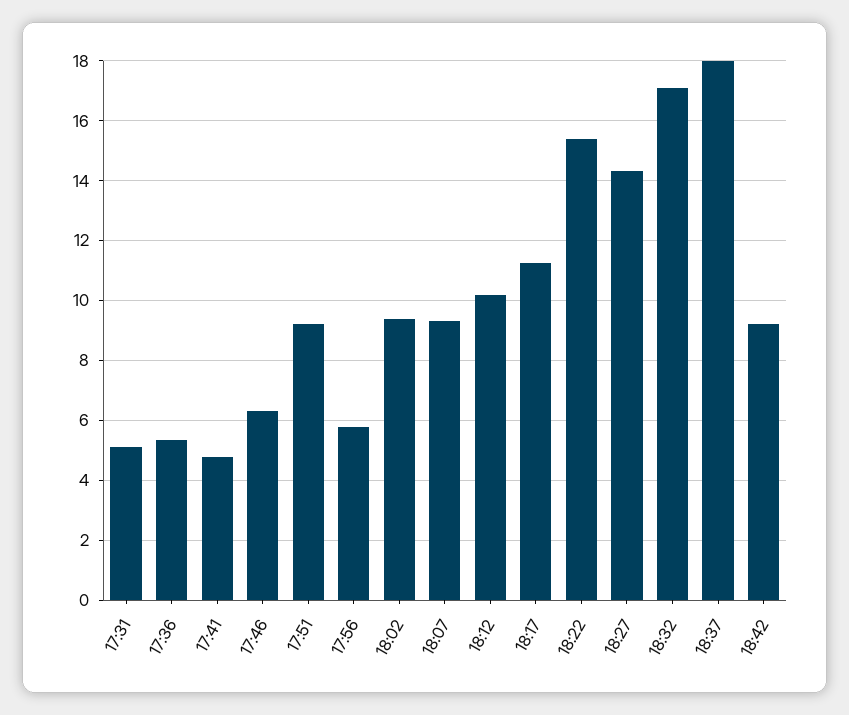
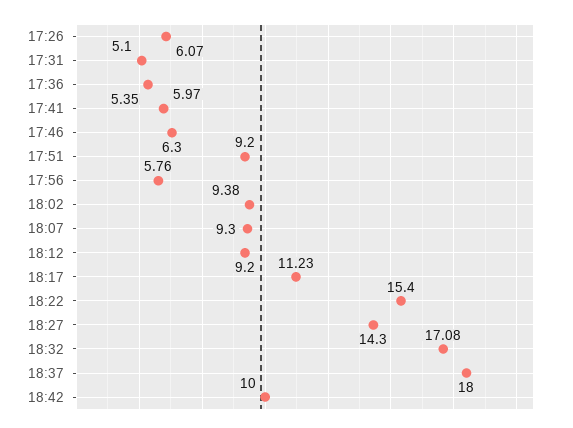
  {
    "17:31": 5.1,
    "17:36": 5.35,
-   "17:41": 4.75,
+   "17:41": 5.97,
    "17:46": 6.3,
    "17:51": 9.2,
    "17:56": 5.76,
    "18:02": 9.38,
    "18:07": 9.3,
-   "18:12": 10.25,
+   "18:12": 9.2,
    "18:17": 11.23,
    "18:22": 15.4,
    "18:27": 14.3,
    "18:32": 17.08,
    "18:37": 18,
-   "18:42": 9.25
+   "18:42": 10,
+   "17:26": 6.07
  }

